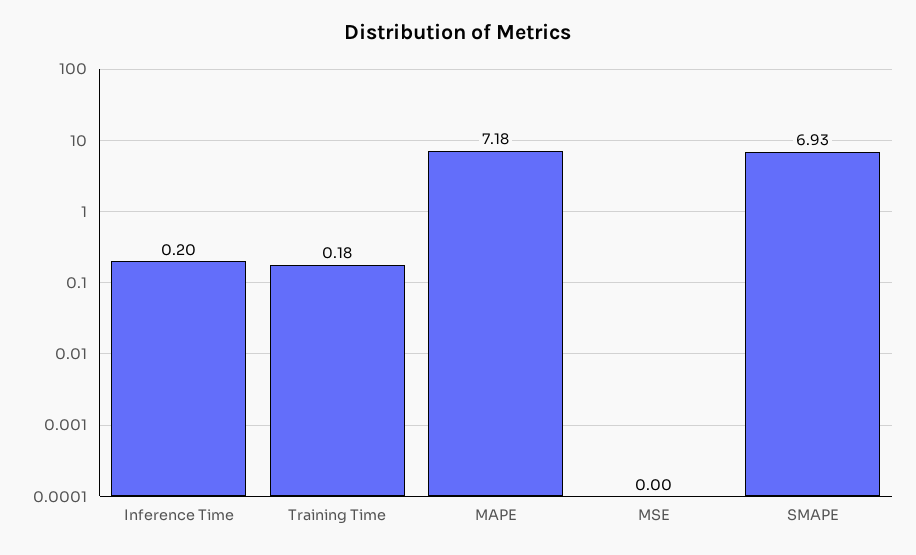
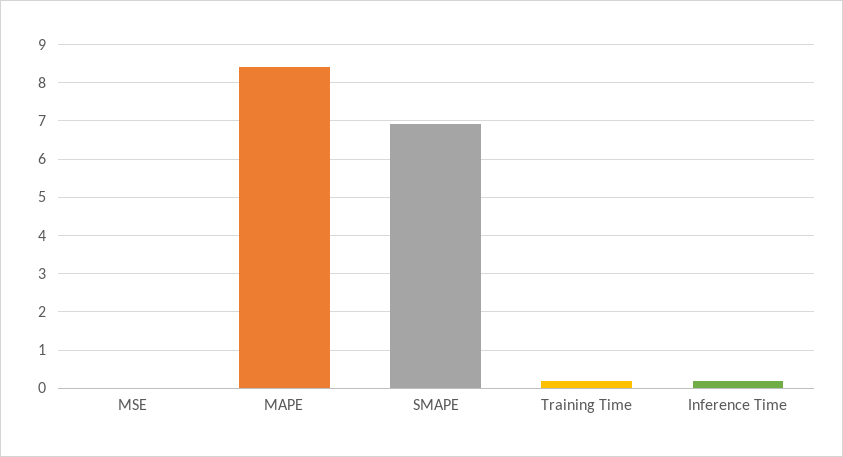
  {
    "Inference Time": 0.2,
    "Training Time": 0.18,
-   "MAPE": 7.18,
+   "MAPE": 8.4,
    "MSE": 0,
    "SMAPE": 6.93
  }

